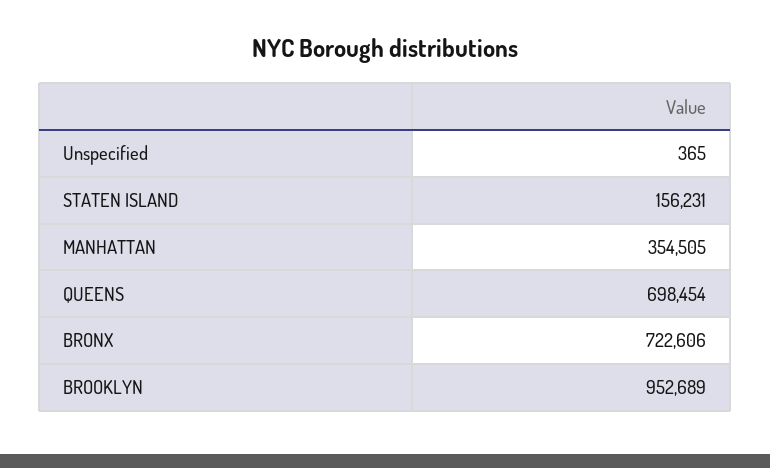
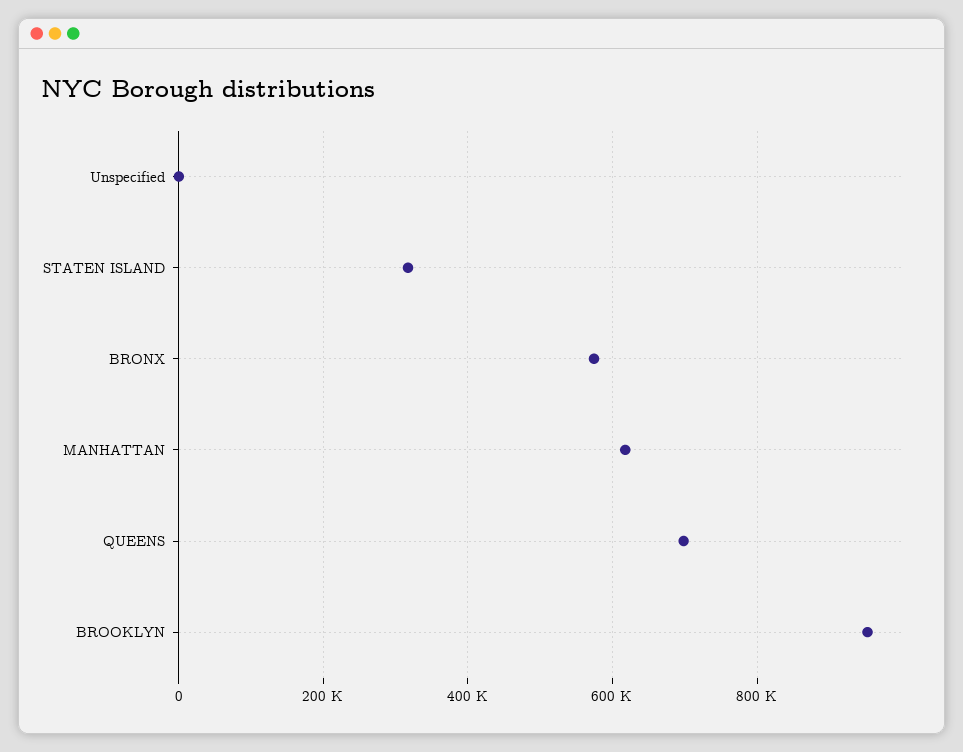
  {
    "Unspecified": 365,
-   "STATEN ISLAND": 156231,
+   "STATEN ISLAND": 320000,
-   "MANHATTAN": 354505,
+   "MANHATTAN": 620000,
    "QUEENS": 698454,
-   "BRONX": 722606,
+   "BRONX": 580000,
    "BROOKLYN": 952689
  }

